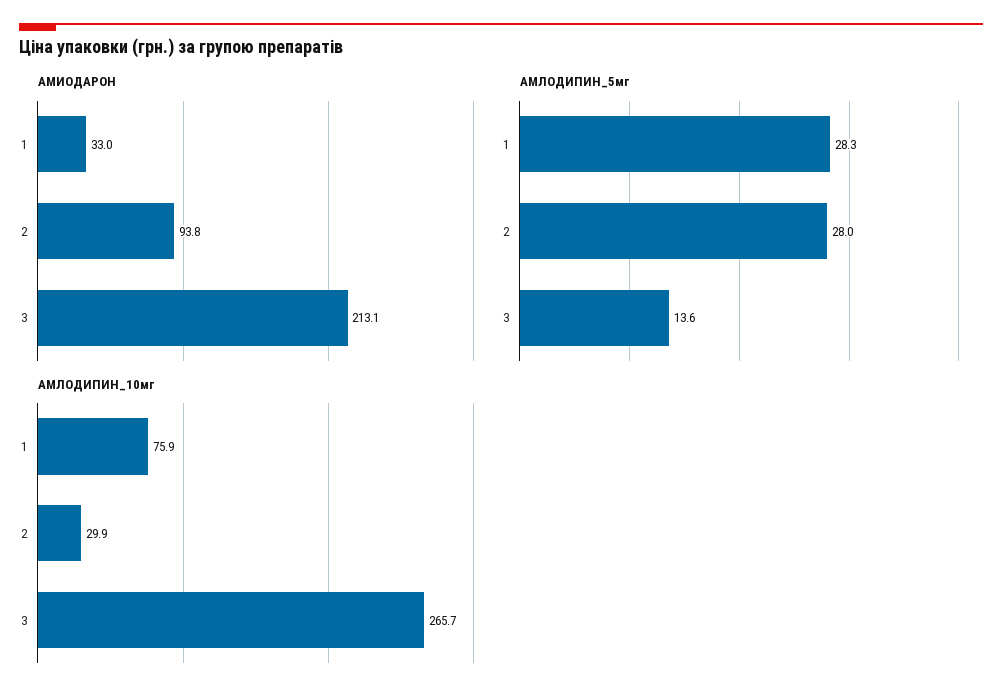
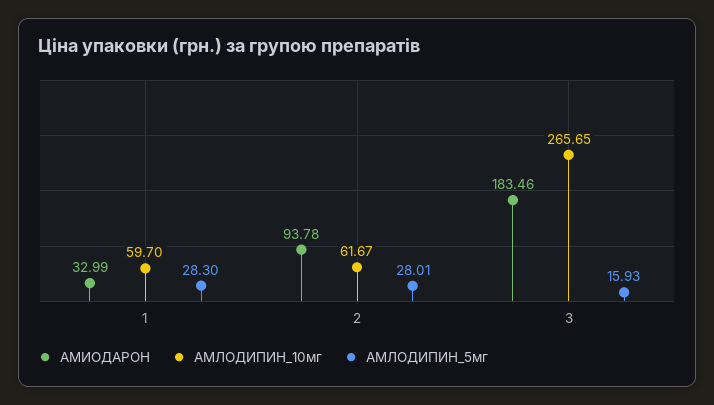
  {
    "АМИОДАРОН": {
      "1": 32.99,
      "2": 93.78,
-     "3": 213.1
+     "3": 183.46
    },
    "АМЛОДИПИН_5мг": {
      "1": 28.3,
      "2": 28.01,
-     "3": 13.6
+     "3": 15.93
    },
    "АМЛОДИПИН_10мг": {
-     "1": 75.9,
+     "1": 59.7,
-     "2": 29.9,
+     "2": 61.67,
      "3": 265.65
    }
  }

